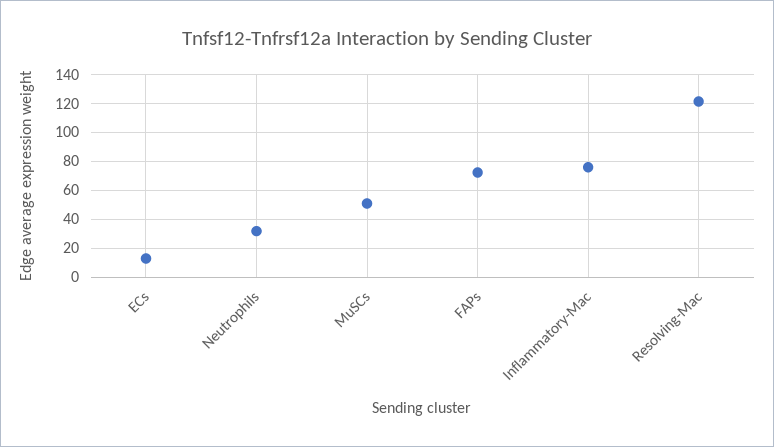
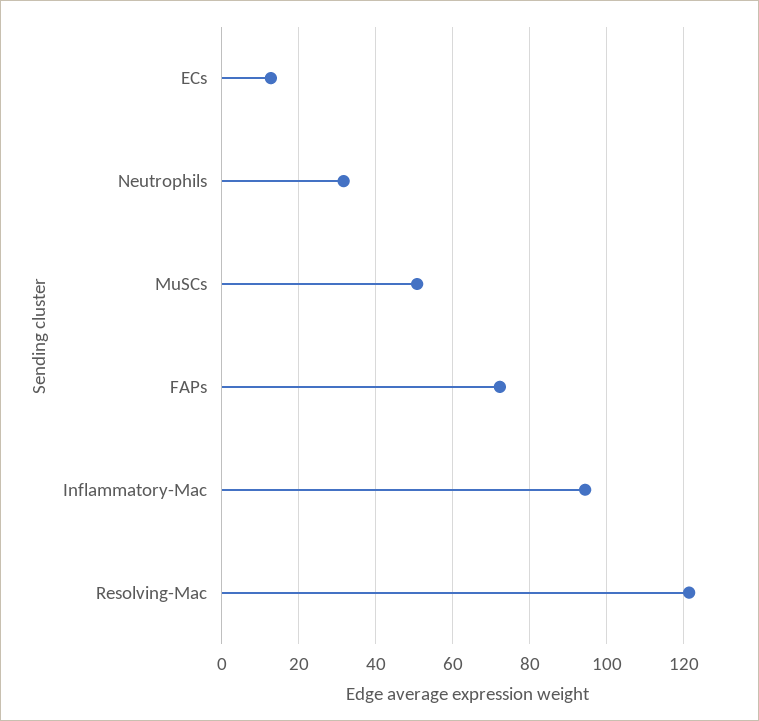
  {
    "ECs": 12,
    "Neutrophils": 32,
    "MuSCs": 50,
    "FAPs": 72,
-   "Inflammatory-Mac": 75,
+   "Inflammatory-Mac": 94,
    "Resolving-Mac": 122
  }

